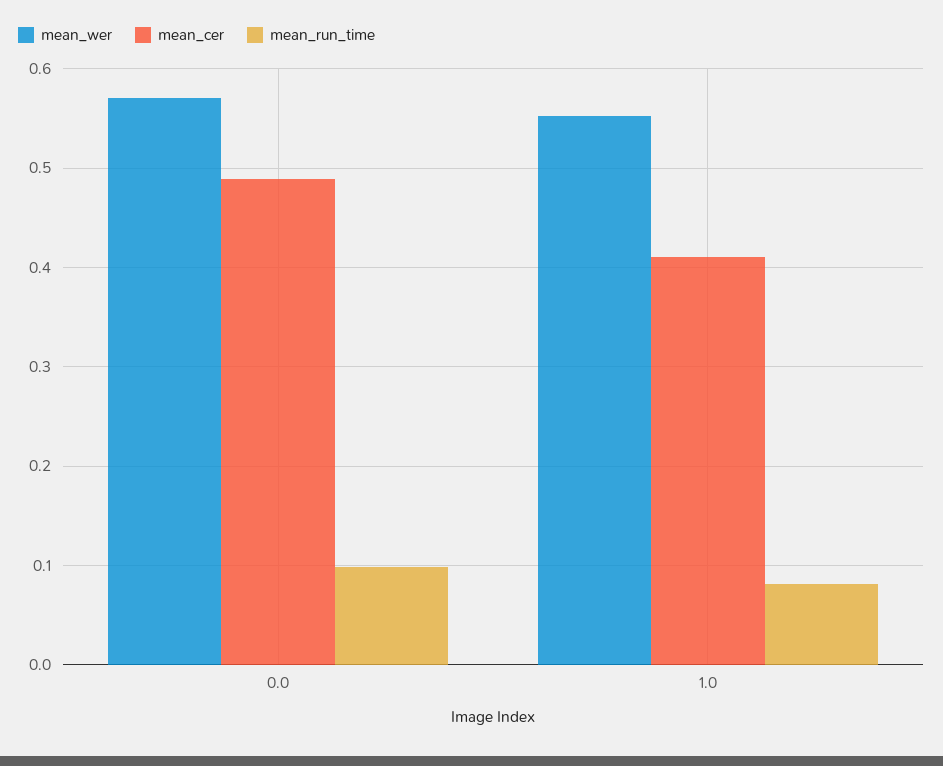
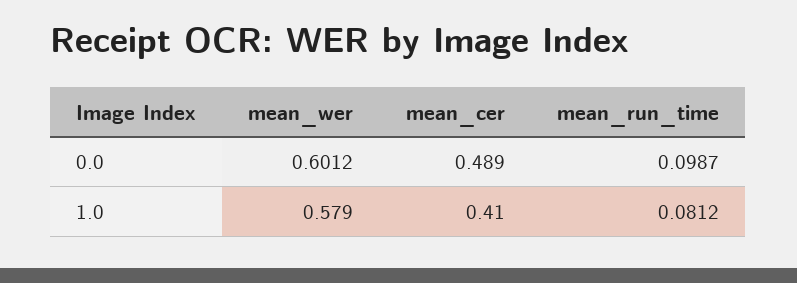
  {
    "mean_wer": {
-     "0.0": 0.57,
+     "0.0": 0.6012,
-     "1.0": 0.55
+     "1.0": 0.579
    },
    "mean_cer": {
      "0.0": 0.489,
      "1.0": 0.41
    },
    "mean_run_time": {
      "0.0": 0.0987,
      "1.0": 0.0812
    }
  }

